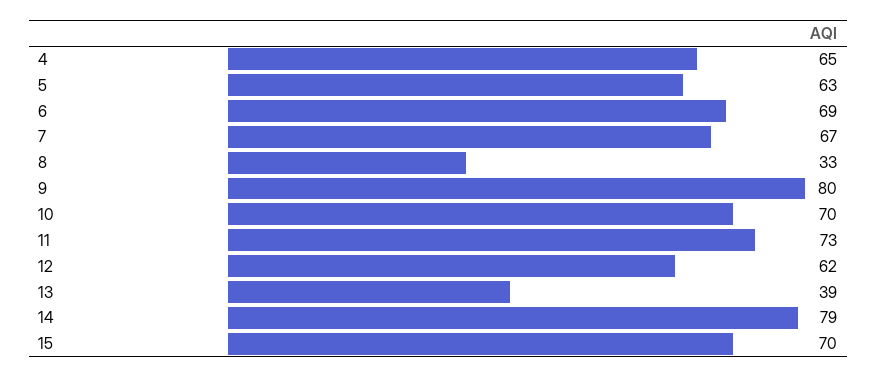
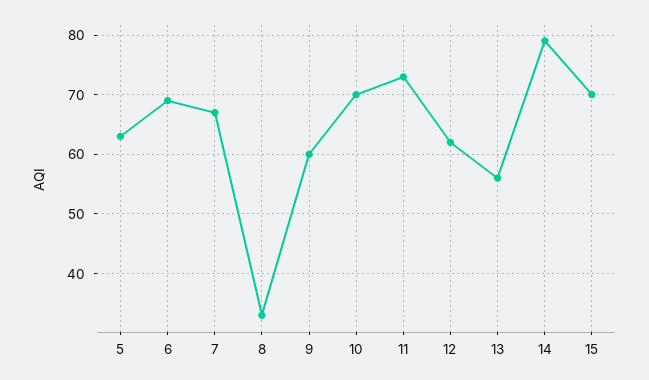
  {
-   "4": 65,
    "5": 63,
    "6": 69,
    "7": 67,
    "8": 33,
-   "9": 80,
+   "9": 60,
    "10": 70,
    "11": 73,
    "12": 62,
-   "13": 39,
+   "13": 55,
    "14": 79,
    "15": 70
  }

